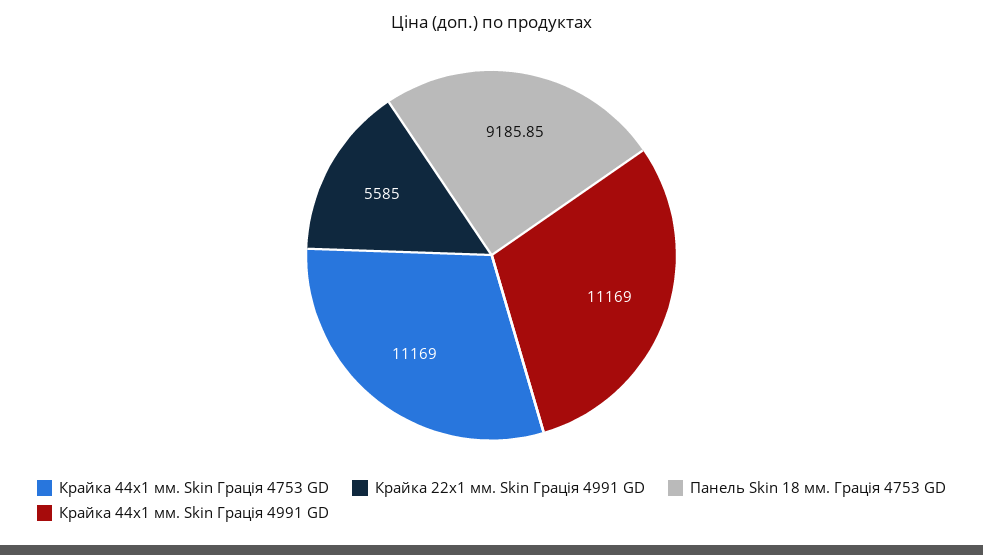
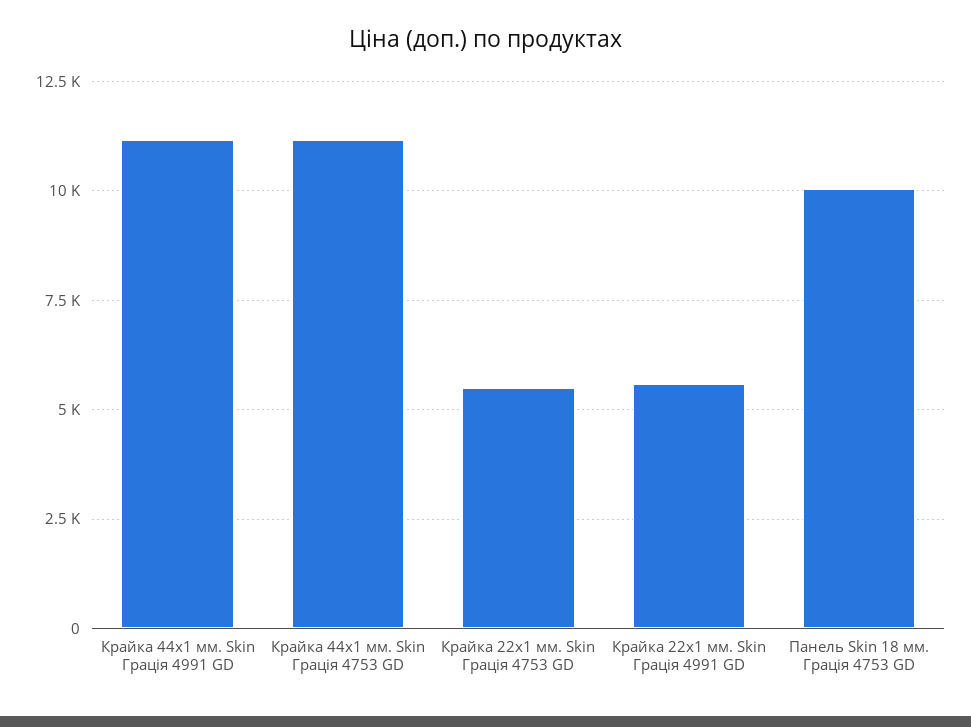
  {
    "Крайка 44x1 мм. Skin Грація 4753 GD": 11169,
    "Крайка 22x1 мм. Skin Грація 4991 GD": 5585,
-   "Панель Skin 18 мм. Грація 4753 GD": 9185.85,
+   "Панель Skin 18 мм. Грація 4753 GD": 10000,
-   "Крайка 44x1 мм. Skin Грація 4991 GD": 11169
+   "Крайка 44x1 мм. Skin Грація 4991 GD": 11169,
+   "Крайка 22x1 мм. Skin Грація 4753 GD": 5500
  }

